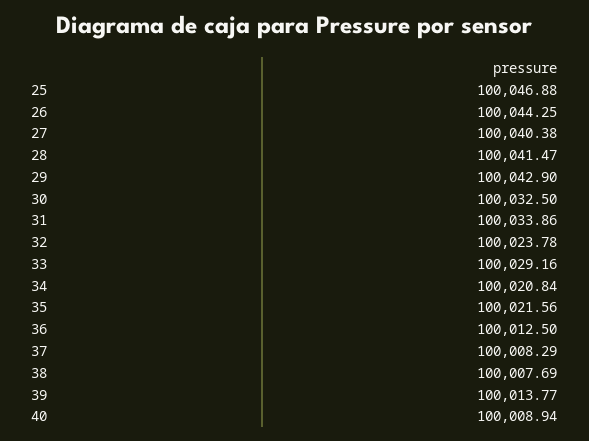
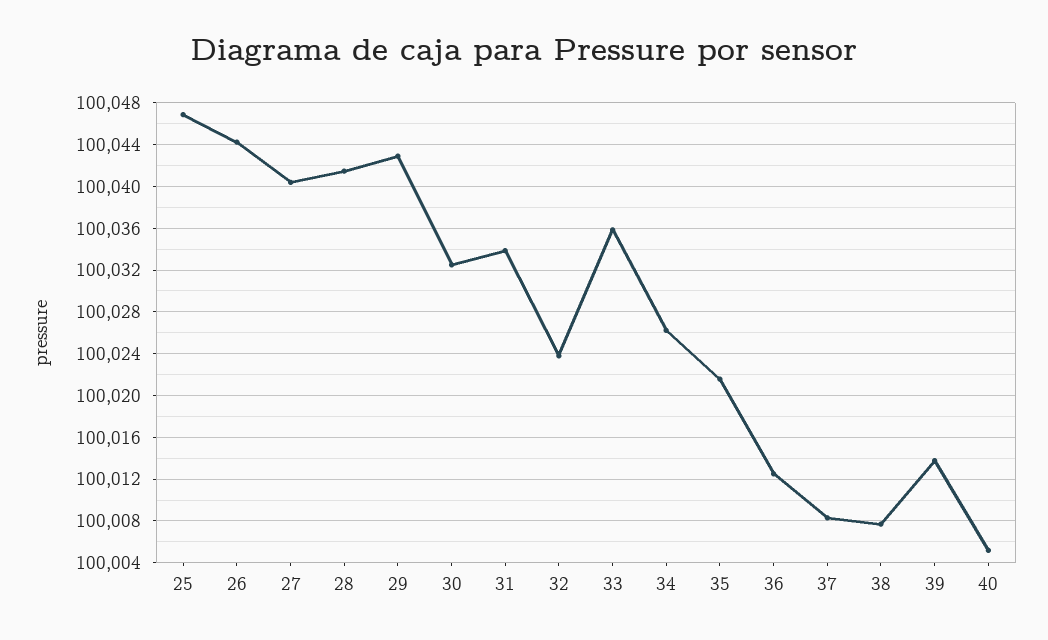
  {
    "25": 100046.88,
    "26": 100044.25,
    "27": 100040.38,
    "28": 100041.47,
    "29": 100042.9,
    "30": 100032.5,
    "31": 100033.86,
    "32": 100023.78,
-   "33": 100029.16,
+   "33": 100036,
-   "34": 100020.84,
+   "34": 100026,
    "35": 100021.56,
    "36": 100012.5,
    "37": 100008.29,
    "38": 100007.69,
    "39": 100013.77,
-   "40": 100008.94
+   "40": 100005
  }

